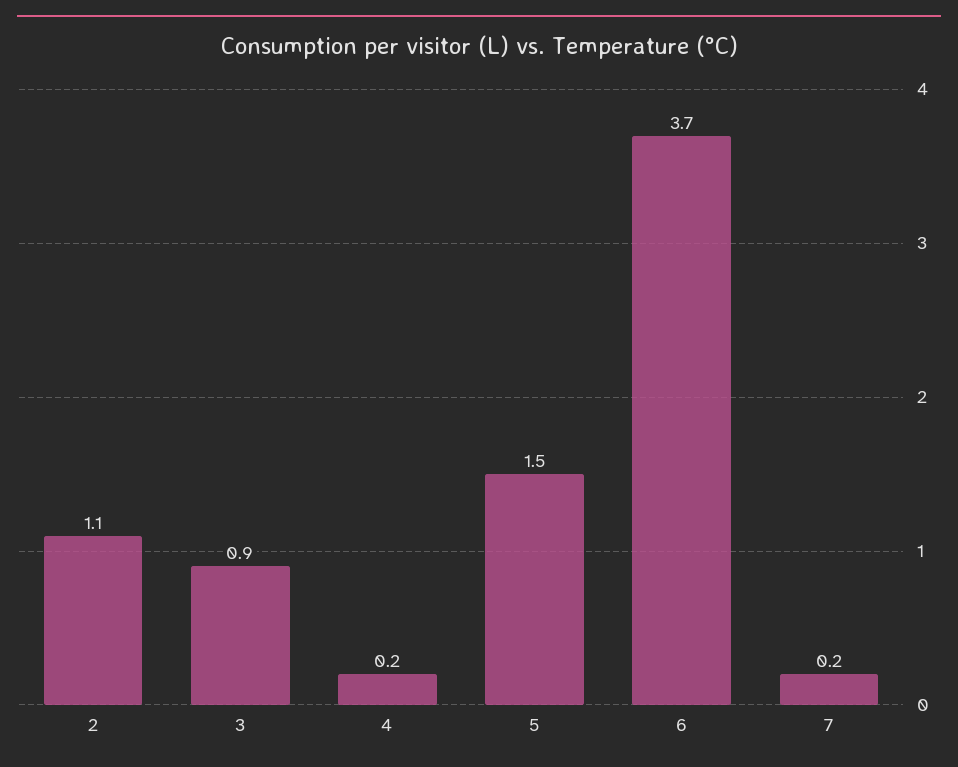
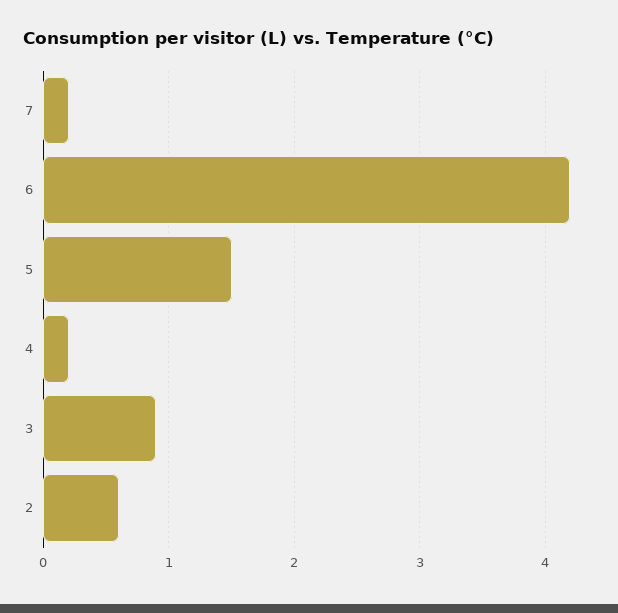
  {
-   "2": 1.1,
+   "2": 0.6,
    "3": 0.9,
    "4": 0.2,
    "5": 1.5,
-   "6": 3.7,
+   "6": 4.2,
    "7": 0.2
  }

